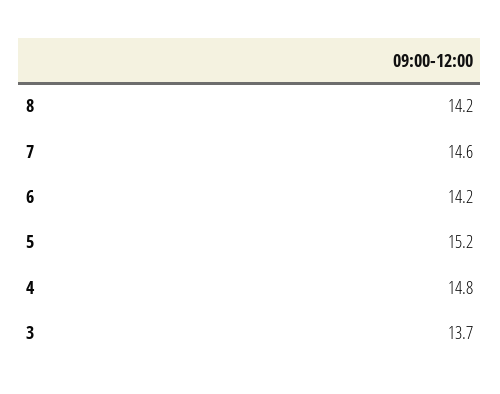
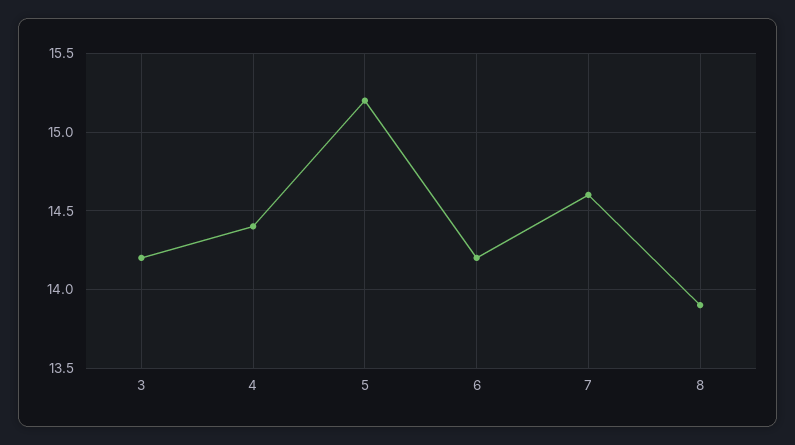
  {
-   "8": 14.2,
+   "8": 13.9,
    "7": 14.6,
    "6": 14.2,
    "5": 15.2,
-   "4": 14.8,
+   "4": 14.4,
-   "3": 13.7
+   "3": 14.2
  }

